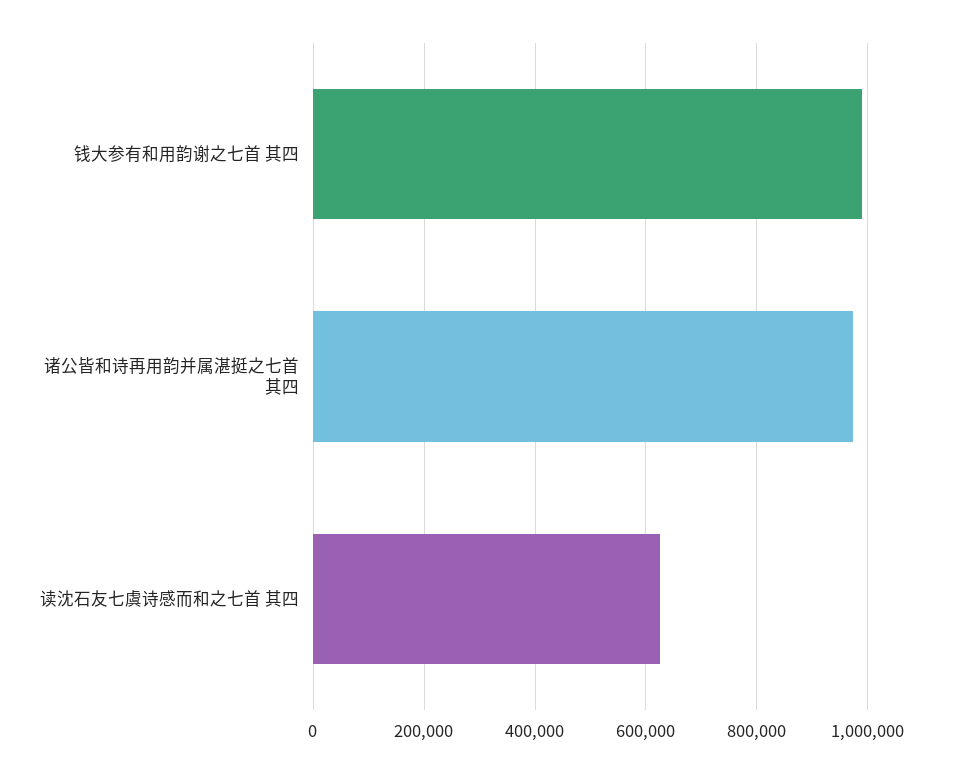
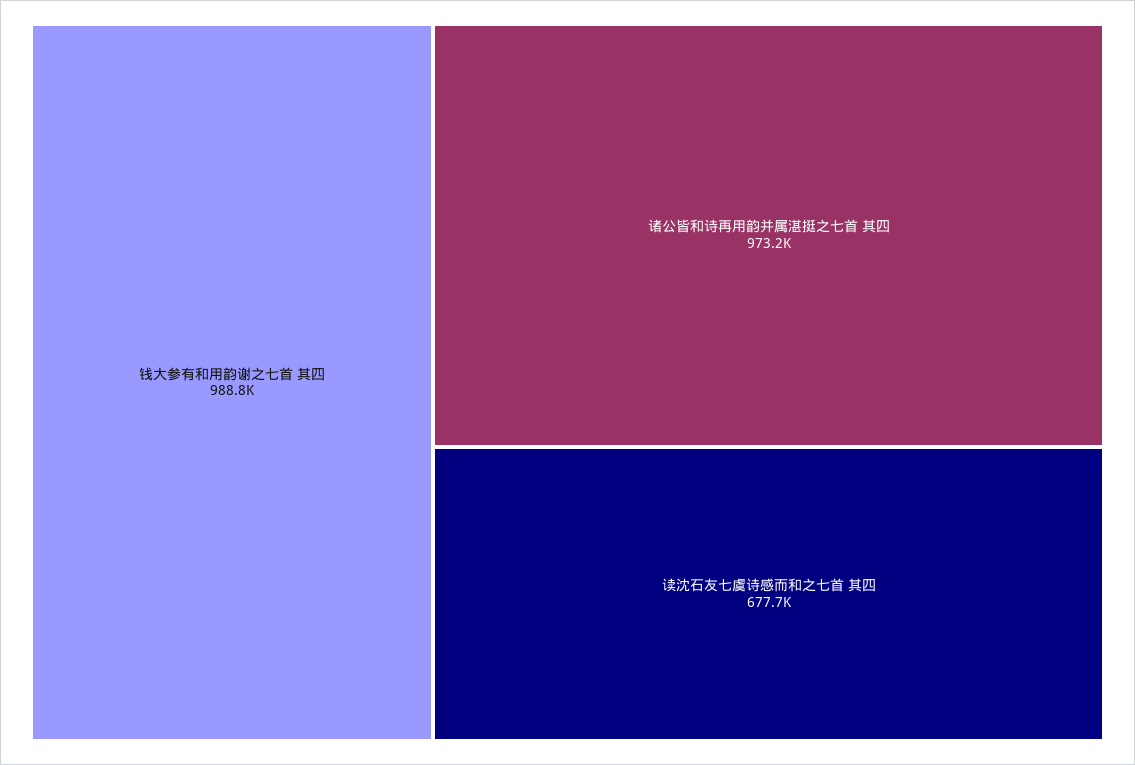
  {
    "钱大参有和用韵谢之七首 其四": 988800,
    "诸公皆和诗再用韵并属湛挺之七首 其四": 973200,
-   "读沈石友七虞诗感而和之七首 其四": 620000
+   "读沈石友七虞诗感而和之七首 其四": 677700
  }

